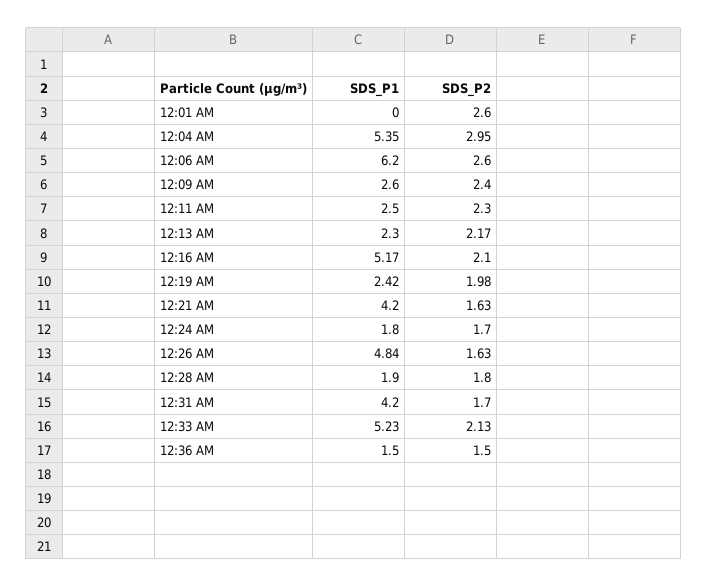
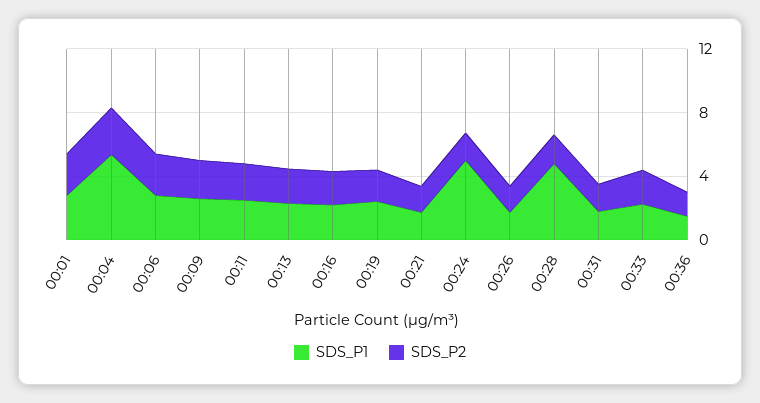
  {
    "SDS_P1": {
-     "12:01 AM": 0,
+     "12:01 AM": 3,
      "12:04 AM": 5.35,
-     "12:06 AM": 6.2,
+     "12:06 AM": 3,
      "12:09 AM": 2.6,
      "12:11 AM": 2.5,
      "12:13 AM": 2.3,
-     "12:16 AM": 5.17,
+     "12:16 AM": 2,
      "12:19 AM": 2.42,
-     "12:21 AM": 4.2,
+     "12:21 AM": 2,
-     "12:24 AM": 1.8,
+     "12:24 AM": 5,
-     "12:26 AM": 4.84,
+     "12:26 AM": 2,
-     "12:28 AM": 1.9,
+     "12:28 AM": 5,
-     "12:31 AM": 4.2,
+     "12:31 AM": 2,
-     "12:33 AM": 5.23,
+     "12:33 AM": 2,
      "12:36 AM": 1.5
    },
    "SDS_P2": {
      "12:01 AM": 2.6,
      "12:04 AM": 2.95,
      "12:06 AM": 2.6,
      "12:09 AM": 2.4,
      "12:11 AM": 2.3,
      "12:13 AM": 2.17,
      "12:16 AM": 2.1,
      "12:19 AM": 1.98,
      "12:21 AM": 1.63,
      "12:24 AM": 1.7,
      "12:26 AM": 1.63,
      "12:28 AM": 1.8,
      "12:31 AM": 1.7,
      "12:33 AM": 2.13,
      "12:36 AM": 1.5
    }
  }

